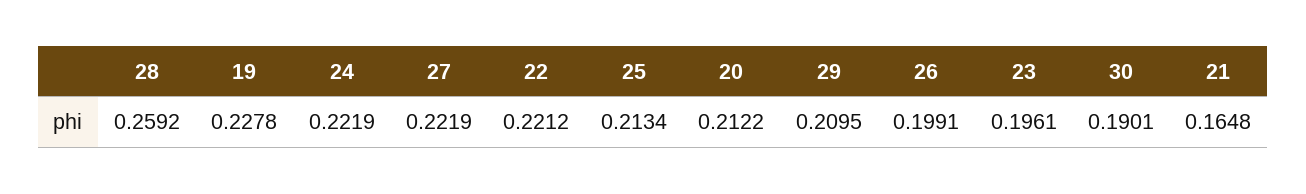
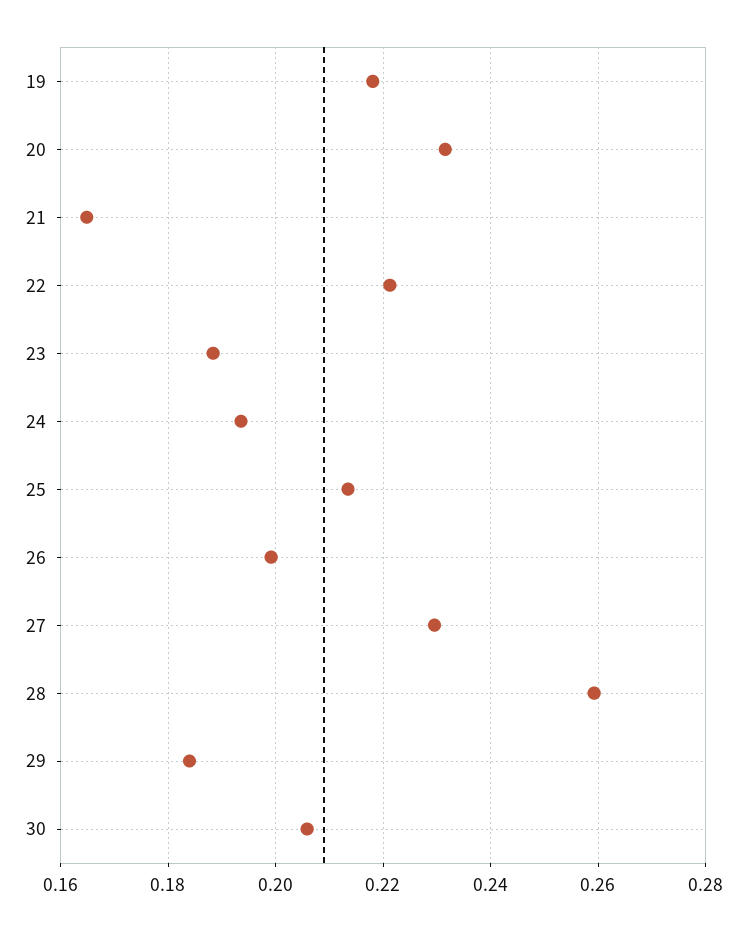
  {
    "28": 0.2592,
-   "19": 0.2278,
+   "19": 0.218,
-   "24": 0.2219,
+   "24": 0.194,
-   "27": 0.2219,
+   "27": 0.23,
    "22": 0.2212,
    "25": 0.2134,
-   "20": 0.2122,
+   "20": 0.232,
-   "29": 0.2095,
+   "29": 0.184,
    "26": 0.1991,
-   "23": 0.1961,
+   "23": 0.188,
-   "30": 0.1901,
+   "30": 0.206,
    "21": 0.1648
  }

